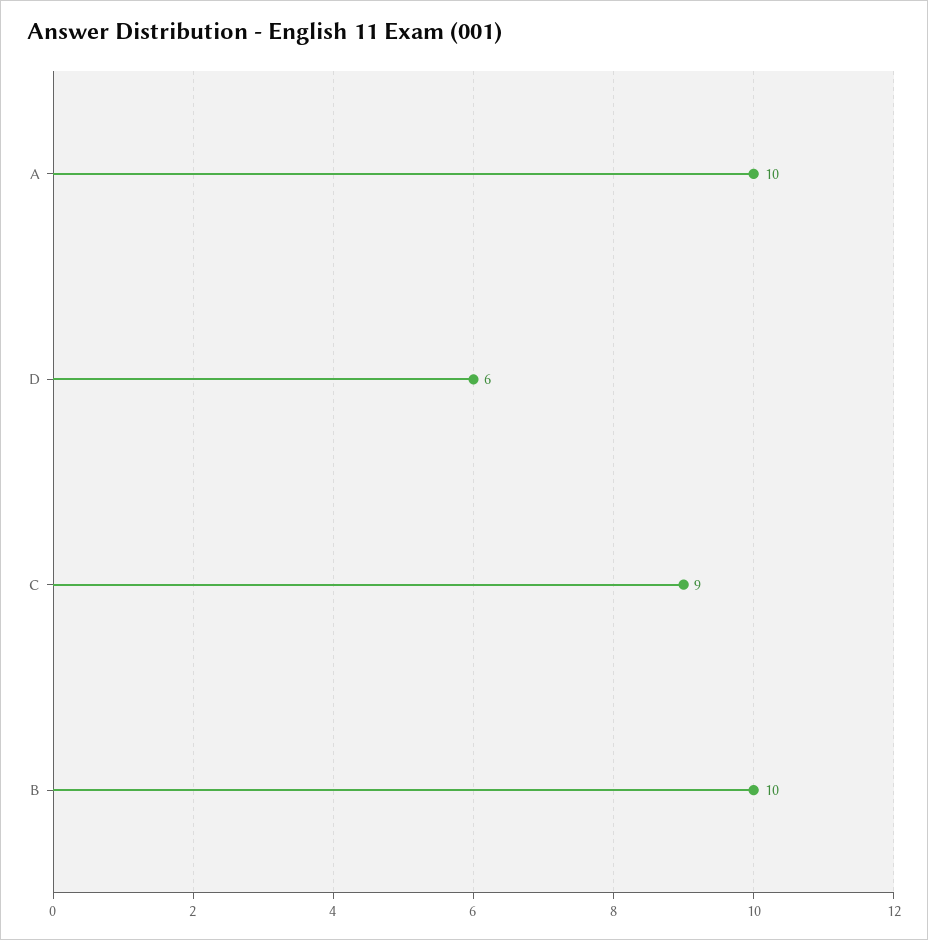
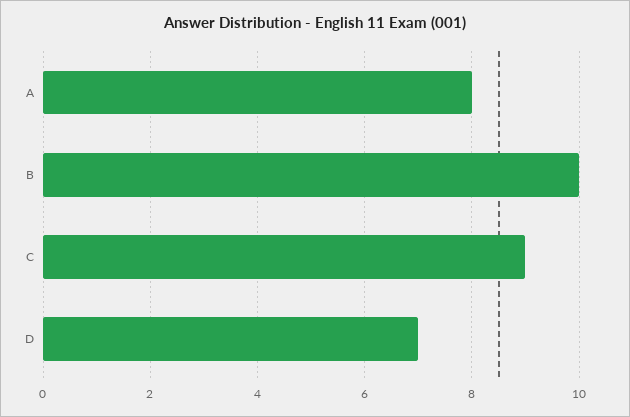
  {
-   "A": 10,
+   "A": 8,
-   "D": 6,
+   "D": 7,
    "C": 9,
    "B": 10
  }

